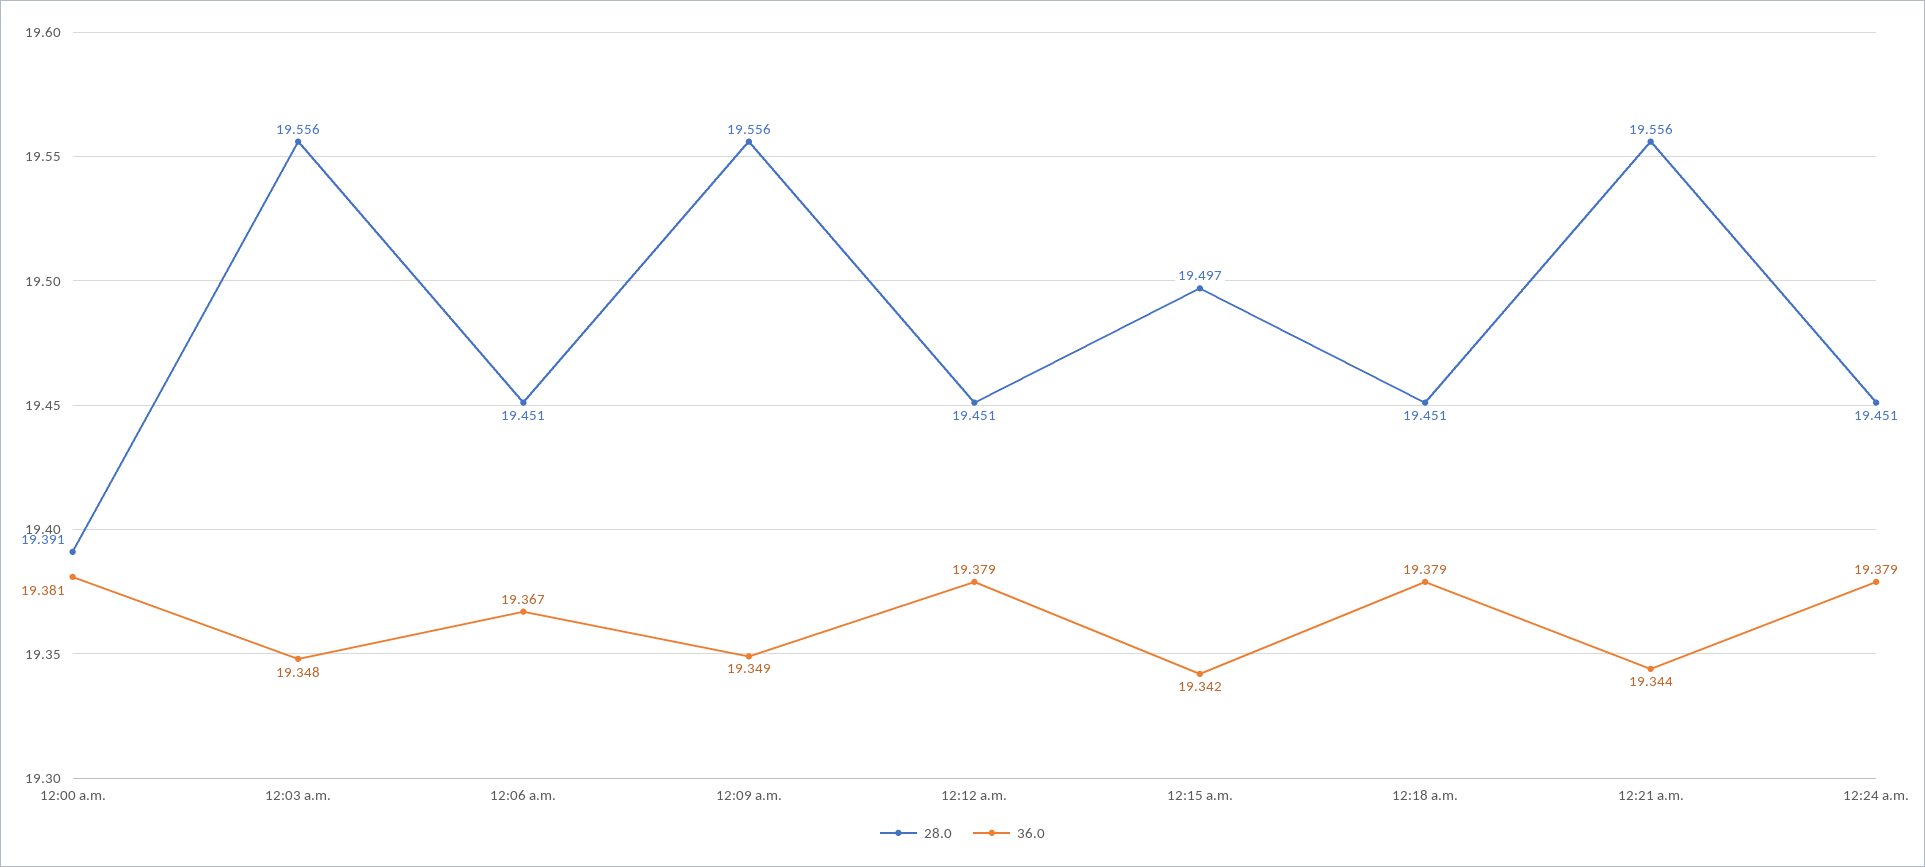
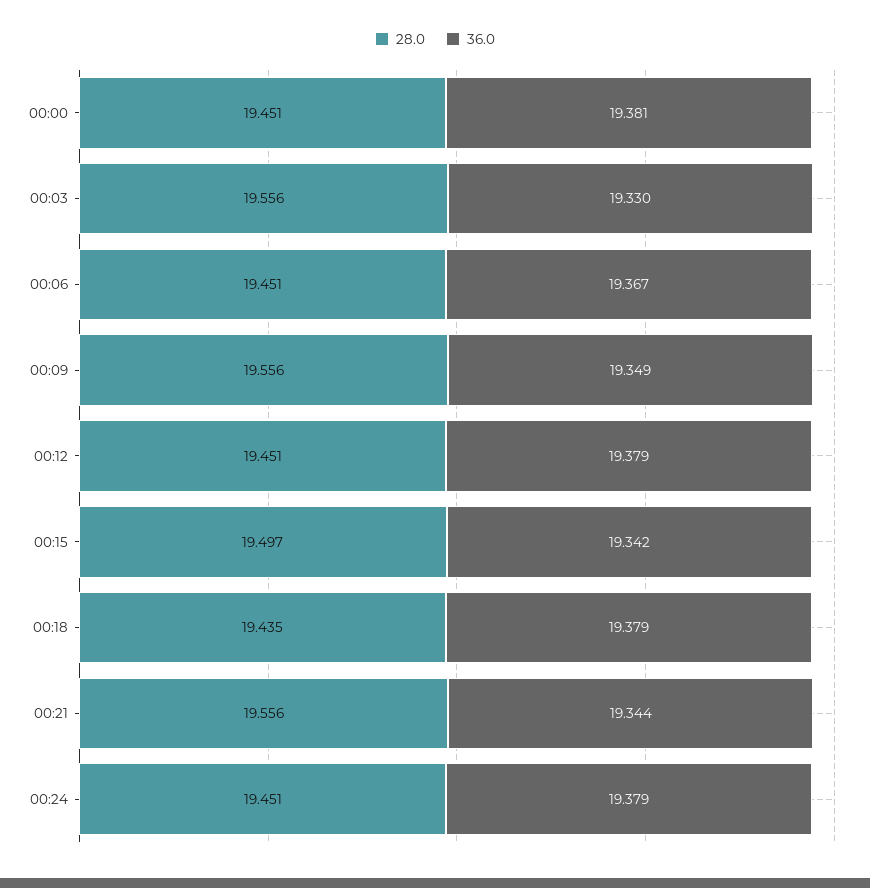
  {
    "28.0": {
-     "12:00 a.m.": 19.391,
+     "12:00 a.m.": 19.451,
      "12:03 a.m.": 19.556,
      "12:06 a.m.": 19.451,
      "12:09 a.m.": 19.556,
      "12:12 a.m.": 19.451,
      "12:15 a.m.": 19.497,
-     "12:18 a.m.": 19.451,
+     "12:18 a.m.": 19.435,
      "12:21 a.m.": 19.556,
      "12:24 a.m.": 19.451
    },
    "36.0": {
      "12:00 a.m.": 19.381,
-     "12:03 a.m.": 19.348,
+     "12:03 a.m.": 19.33,
      "12:06 a.m.": 19.367,
      "12:09 a.m.": 19.349,
      "12:12 a.m.": 19.379,
      "12:15 a.m.": 19.342,
      "12:18 a.m.": 19.379,
      "12:21 a.m.": 19.344,
      "12:24 a.m.": 19.379
    }
  }

